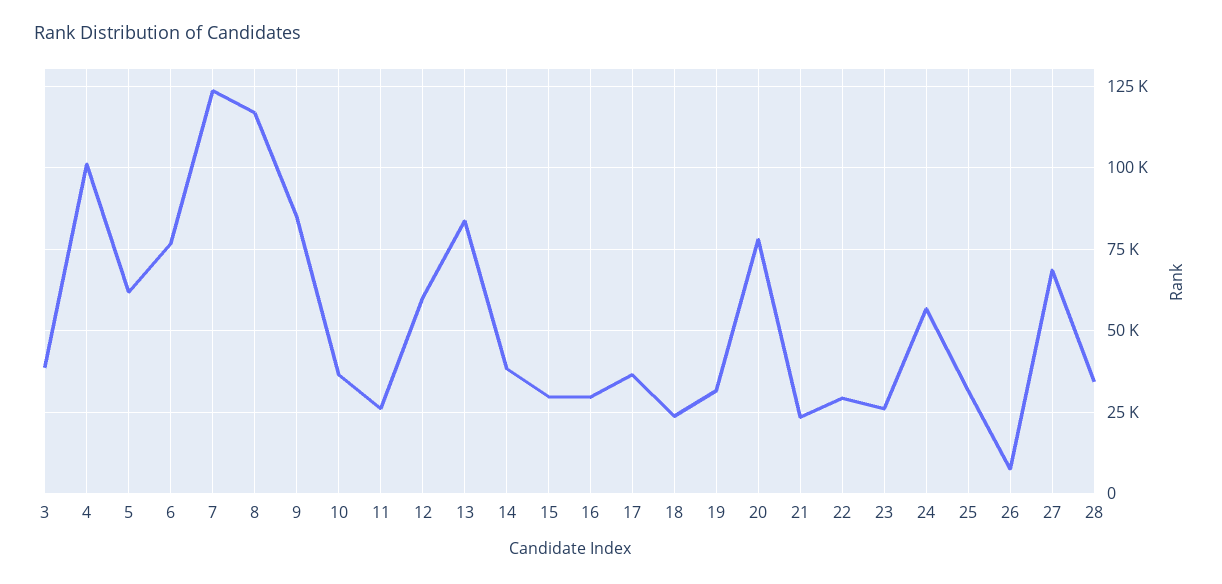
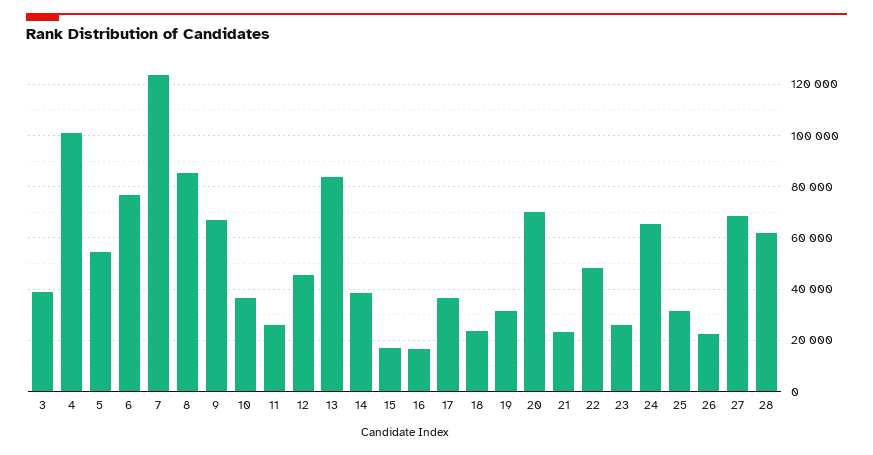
  {
    "3": 37500,
    "4": 100000,
-   "5": 62500,
+   "5": 55000,
    "6": 77500,
    "7": 122500,
-   "8": 117500,
+   "8": 85000,
-   "9": 85000,
+   "9": 67500,
    "10": 37500,
    "11": 25000,
-   "12": 60000,
+   "12": 45000,
    "13": 82500,
    "14": 37500,
-   "15": 30000,
+   "15": 17500,
-   "16": 30000,
+   "16": 17500,
    "17": 37500,
    "18": 22500,
    "19": 32500,
-   "20": 77500,
+   "20": 70000,
    "21": 22500,
-   "22": 30000,
+   "22": 47500,
    "23": 25000,
-   "24": 57500,
+   "24": 65000,
    "25": 32500,
-   "26": 7500,
+   "26": 22500,
    "27": 67500,
-   "28": 35000
+   "28": 62500
  }

